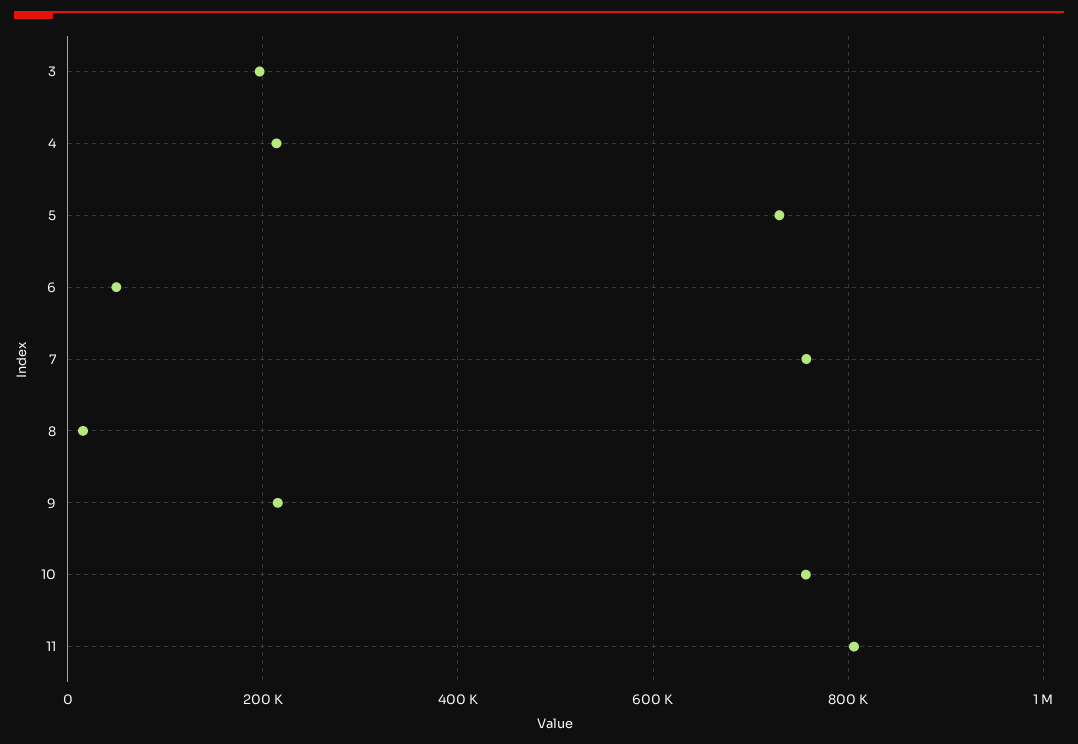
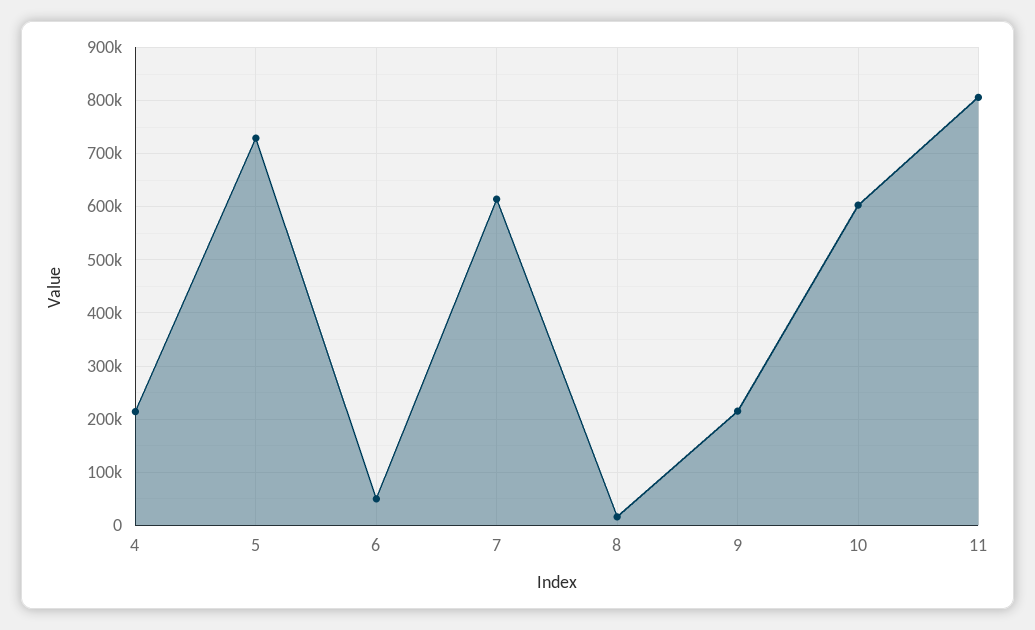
  {
-   "3": 200000,
    "4": 220000,
    "5": 720000,
    "6": 40000,
-   "7": 760000,
+   "7": 620000,
    "8": 20000,
    "9": 220000,
-   "10": 760000,
+   "10": 600000,
    "11": 800000
  }

